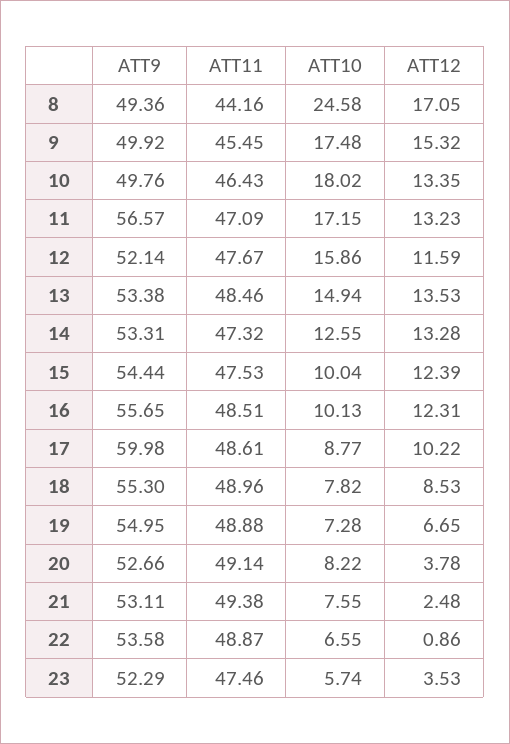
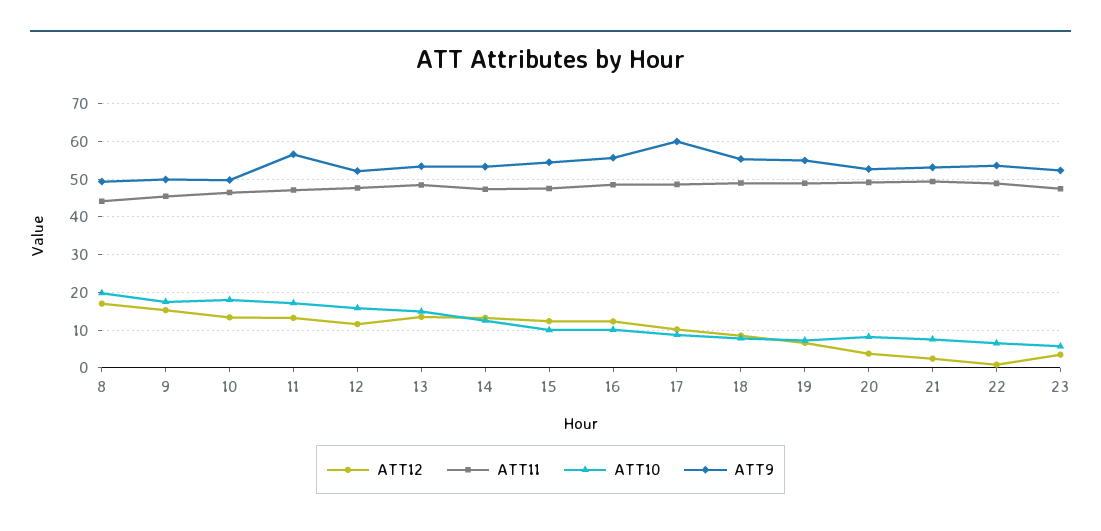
  {
    "ATT9": {
      "8": 49.36,
      "9": 49.92,
      "10": 49.76,
      "11": 56.57,
      "12": 52.14,
      "13": 53.38,
      "14": 53.31,
      "15": 54.44,
      "16": 55.65,
      "17": 59.98,
      "18": 55.3,
      "19": 54.95,
      "20": 52.66,
      "21": 53.11,
      "22": 53.58,
      "23": 52.29
    },
    "ATT11": {
      "8": 44.16,
      "9": 45.45,
      "10": 46.43,
      "11": 47.09,
      "12": 47.67,
      "13": 48.46,
      "14": 47.32,
      "15": 47.53,
      "16": 48.51,
      "17": 48.61,
      "18": 48.96,
      "19": 48.88,
      "20": 49.14,
      "21": 49.38,
      "22": 48.87,
      "23": 47.46
    },
    "ATT10": {
-     "8": 24.58,
+     "8": 20,
      "9": 17.48,
      "10": 18.02,
      "11": 17.15,
      "12": 15.86,
      "13": 14.94,
      "14": 12.55,
      "15": 10.04,
      "16": 10.13,
      "17": 8.77,
      "18": 7.82,
      "19": 7.28,
      "20": 8.22,
      "21": 7.55,
      "22": 6.55,
      "23": 5.74
    },
    "ATT12": {
      "8": 17.05,
      "9": 15.32,
      "10": 13.35,
      "11": 13.23,
      "12": 11.59,
      "13": 13.53,
      "14": 13.28,
      "15": 12.39,
      "16": 12.31,
      "17": 10.22,
      "18": 8.53,
      "19": 6.65,
      "20": 3.78,
      "21": 2.48,
      "22": 0.86,
      "23": 3.53
    }
  }

